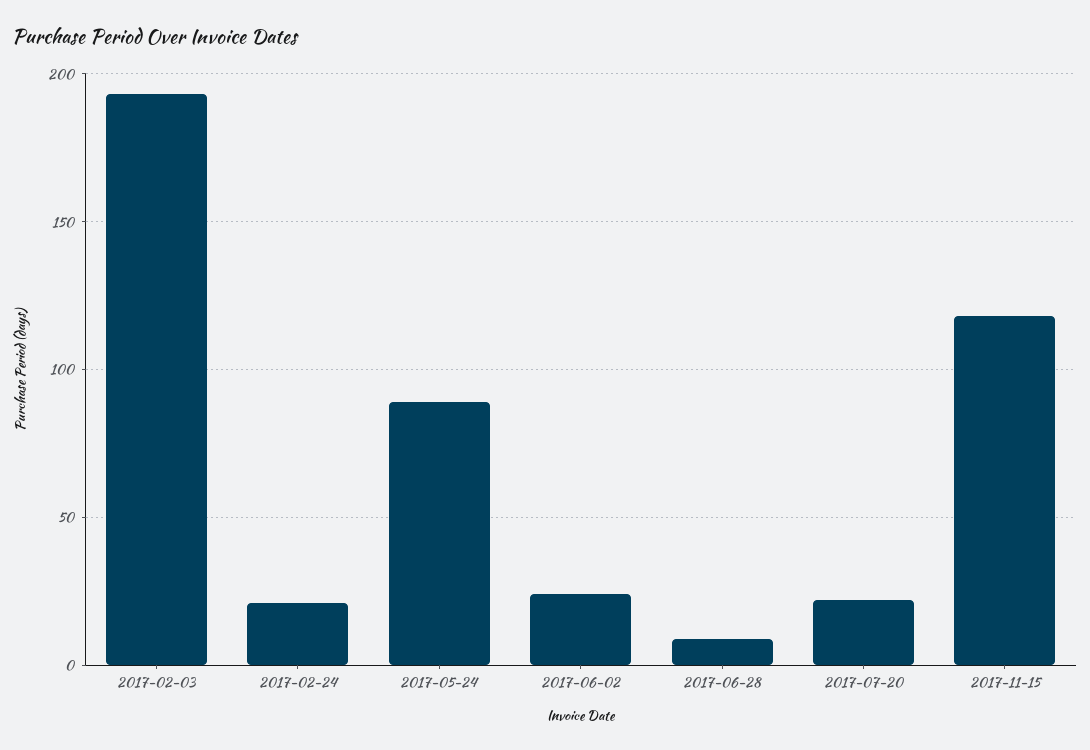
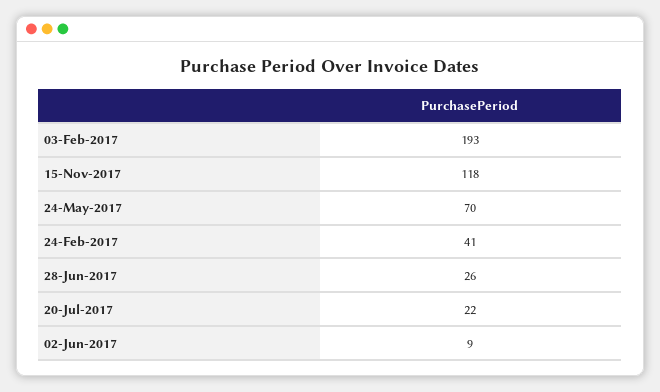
  {
    "2017-02-03": 193,
-   "2017-02-24": 20,
+   "2017-02-24": 41,
-   "2017-05-24": 90,
+   "2017-05-24": 70,
-   "2017-06-02": 25,
+   "2017-06-02": 9,
-   "2017-06-28": 10,
+   "2017-06-28": 26,
    "2017-07-20": 22,
    "2017-11-15": 118
  }

